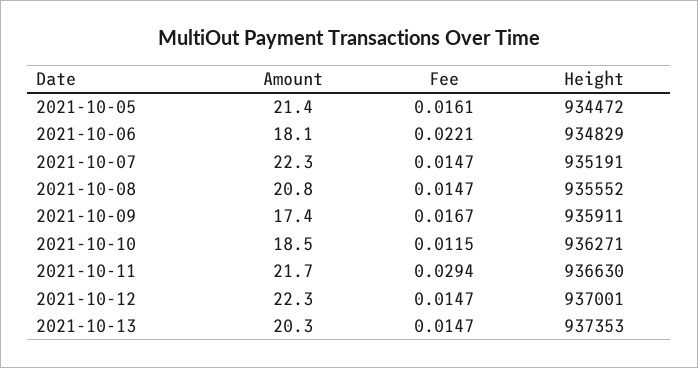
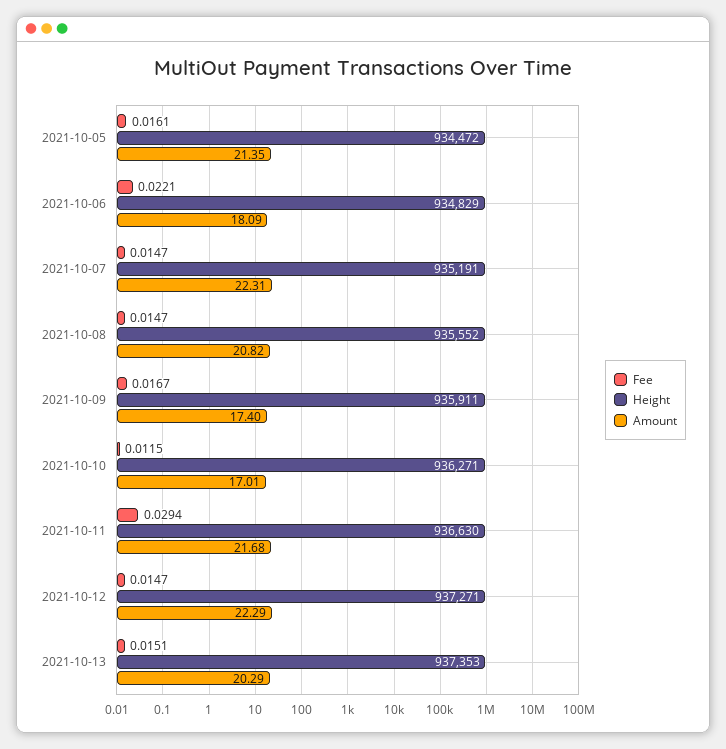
  {
    "Amount": {
      "2021-10-05": 21.35,
      "2021-10-06": 18.09,
      "2021-10-07": 22.31,
      "2021-10-08": 20.82,
      "2021-10-09": 17.4,
-     "2021-10-10": 18.5,
+     "2021-10-10": 17.01,
      "2021-10-11": 21.68,
      "2021-10-12": 22.29,
      "2021-10-13": 20.29
    },
    "Fee": {
      "2021-10-05": 0.0161,
      "2021-10-06": 0.0221,
      "2021-10-07": 0.0147,
      "2021-10-08": 0.0147,
      "2021-10-09": 0.0167,
      "2021-10-10": 0.0115,
      "2021-10-11": 0.0294,
      "2021-10-12": 0.0147,
-     "2021-10-13": 0.0147
+     "2021-10-13": 0.0151
    },
    "Height": {
      "2021-10-05": 934472,
      "2021-10-06": 934829,
      "2021-10-07": 935191,
      "2021-10-08": 935552,
      "2021-10-09": 935911,
      "2021-10-10": 936271,
      "2021-10-11": 936630,
-     "2021-10-12": 937001,
+     "2021-10-12": 937271,
      "2021-10-13": 937353
    }
  }

